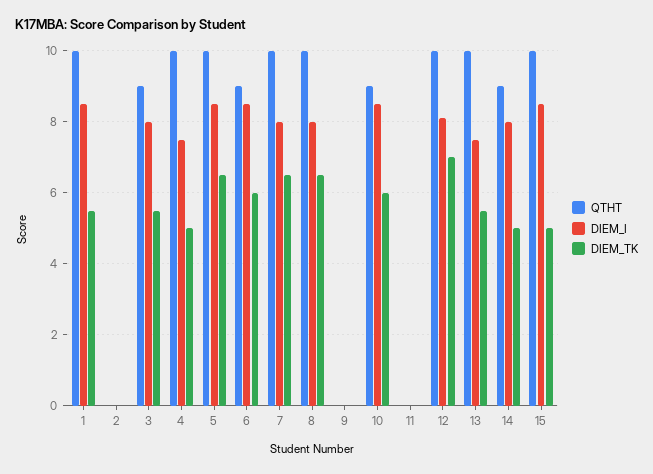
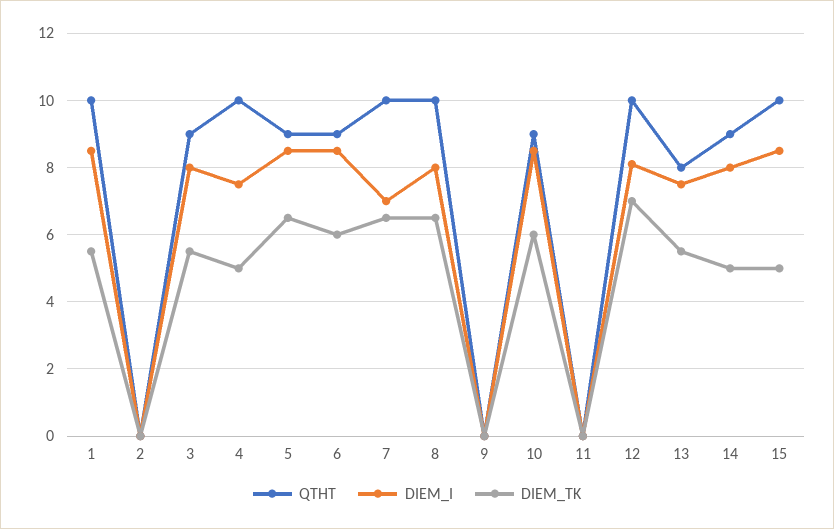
  {
    "QTHT": {
      "1": 10,
      "2": 0,
      "3": 9,
      "4": 10,
-     "5": 10,
+     "5": 9,
      "6": 9,
      "7": 10,
      "8": 10,
      "9": 0,
      "10": 9,
      "11": 0,
      "12": 10,
-     "13": 10,
+     "13": 8,
      "14": 9,
      "15": 10
    },
    "DIEM_I": {
      "1": 8.5,
      "2": 0,
      "3": 8,
      "4": 7.5,
      "5": 8.5,
      "6": 8.5,
-     "7": 8,
+     "7": 7,
      "8": 8,
      "9": 0,
      "10": 8.5,
      "11": 0,
      "12": 8,
      "13": 7.5,
      "14": 8,
      "15": 8.5
    },
    "DIEM_TK": {
      "1": 5.5,
      "2": 0,
      "3": 5.5,
      "4": 5,
      "5": 6.5,
      "6": 6,
      "7": 6.5,
      "8": 6.5,
      "9": 0,
      "10": 6,
      "11": 0,
      "12": 7,
      "13": 5.5,
      "14": 5,
      "15": 5
    }
  }

